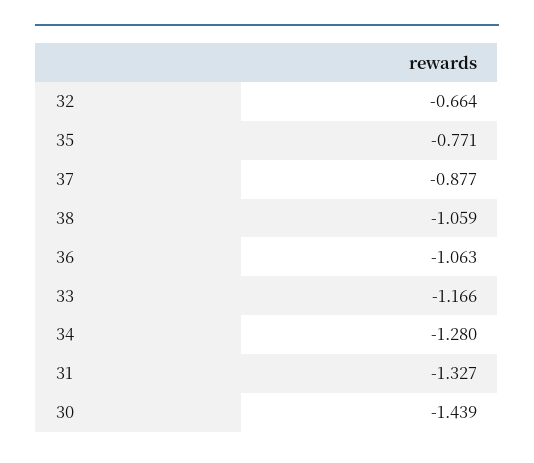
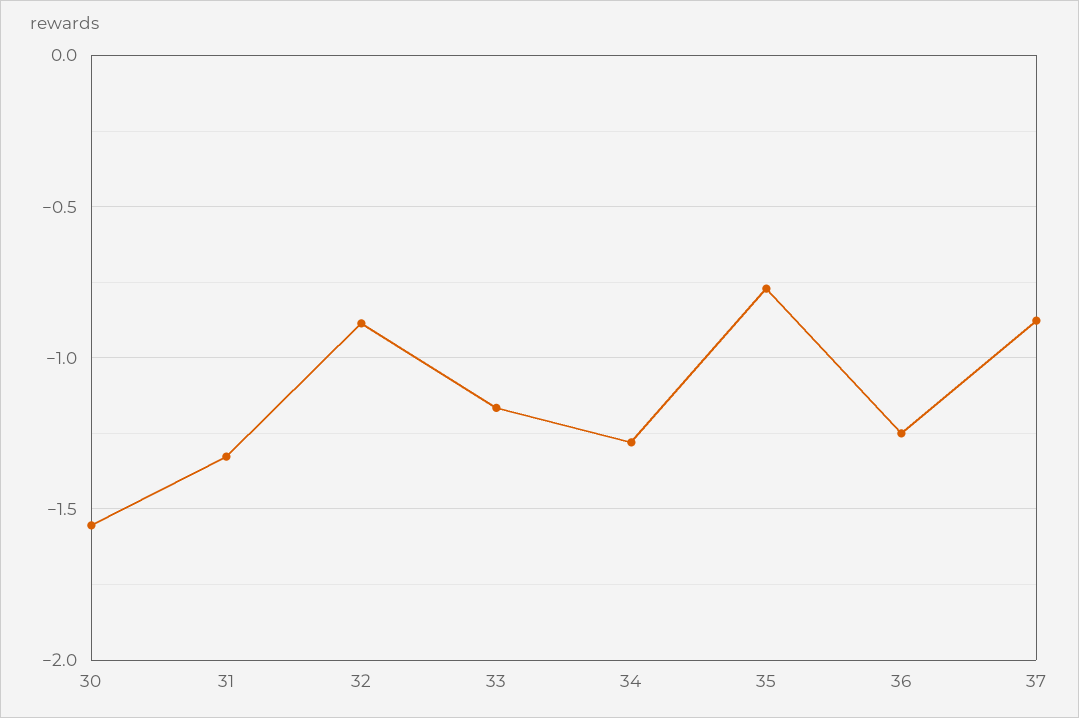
  {
-   "32": -0.664,
+   "32": -0.9,
    "35": -0.771,
    "37": -0.877,
-   "38": -1.059,
-   "36": -1.063,
+   "36": -1.25,
    "33": -1.166,
    "34": -1.28,
    "31": -1.327,
-   "30": -1.439
+   "30": -1.55
  }

